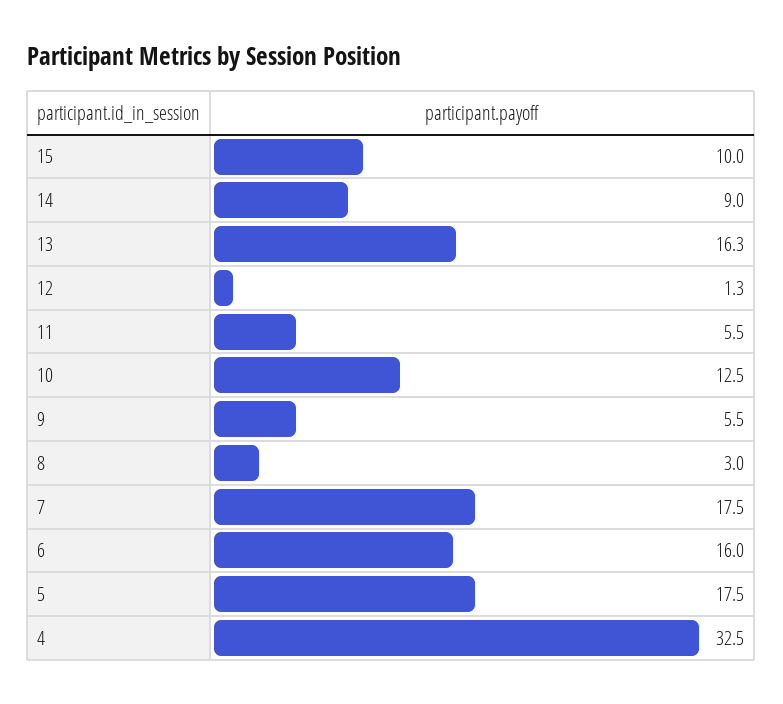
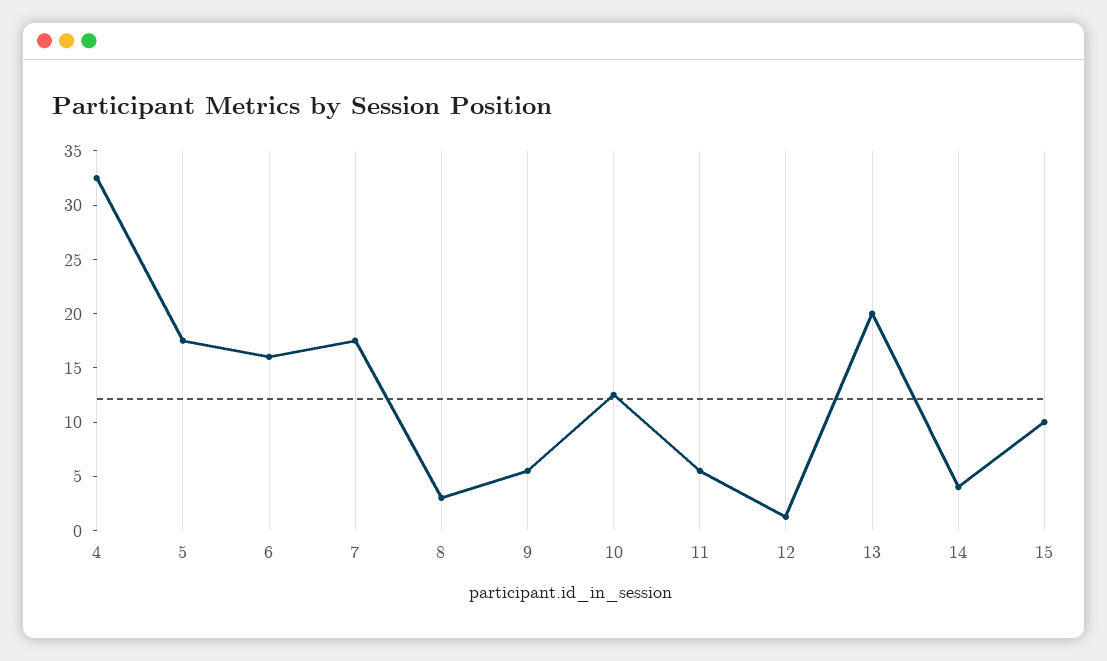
  {
    "15": 10,
-   "14": 9,
+   "14": 4,
-   "13": 16.3,
+   "13": 20,
    "12": 1.3,
    "11": 5.5,
    "10": 12.5,
    "9": 5.5,
    "8": 3,
    "7": 17.5,
    "6": 16,
    "5": 17.5,
    "4": 32.5
  }

